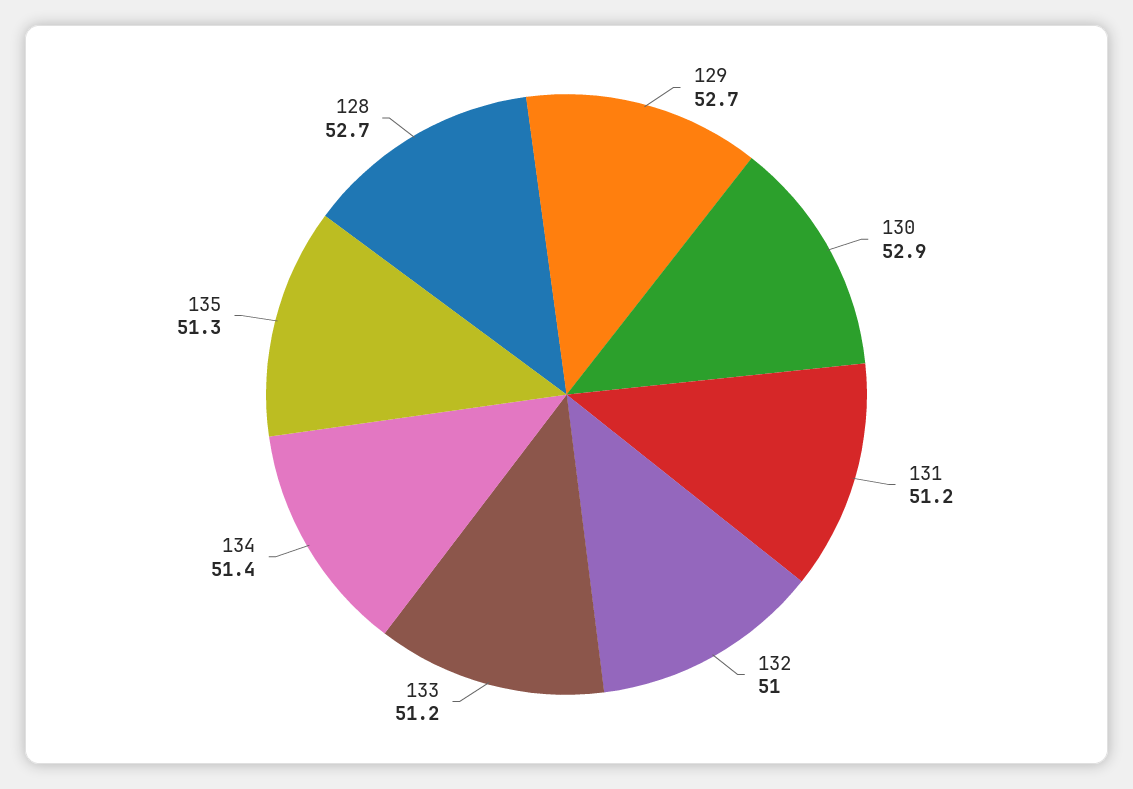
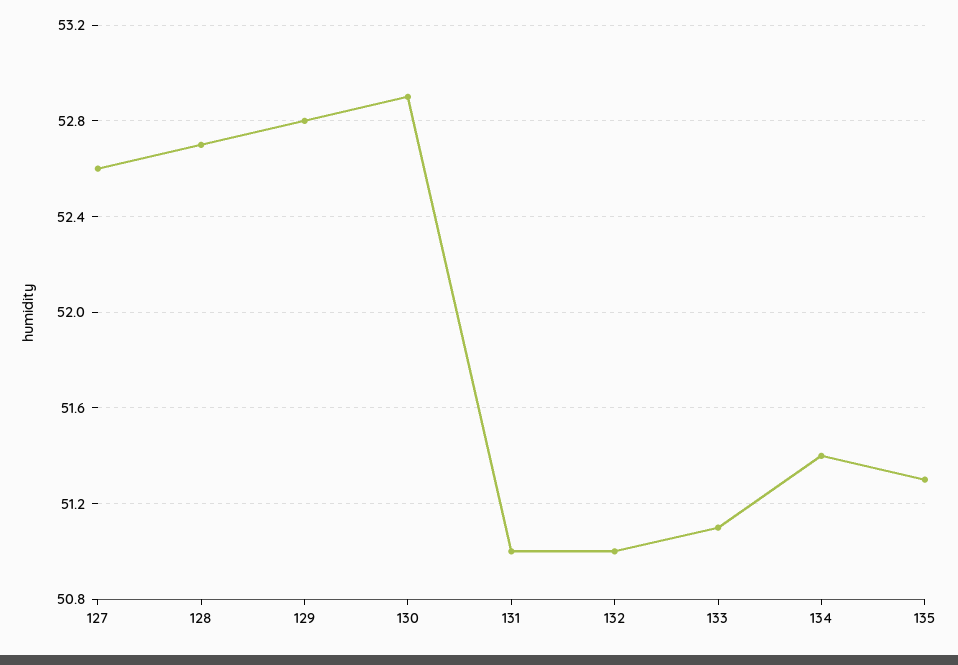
  {
-   "129": 52.7,
+   "129": 52.8,
    "130": 52.9,
-   "131": 51.2,
+   "131": 51,
    "132": 51,
-   "133": 51.2,
+   "133": 51.1,
    "134": 51.4,
    "135": 51.3,
-   "128": 52.7
+   "128": 52.7,
+   "127": 52.6
  }

